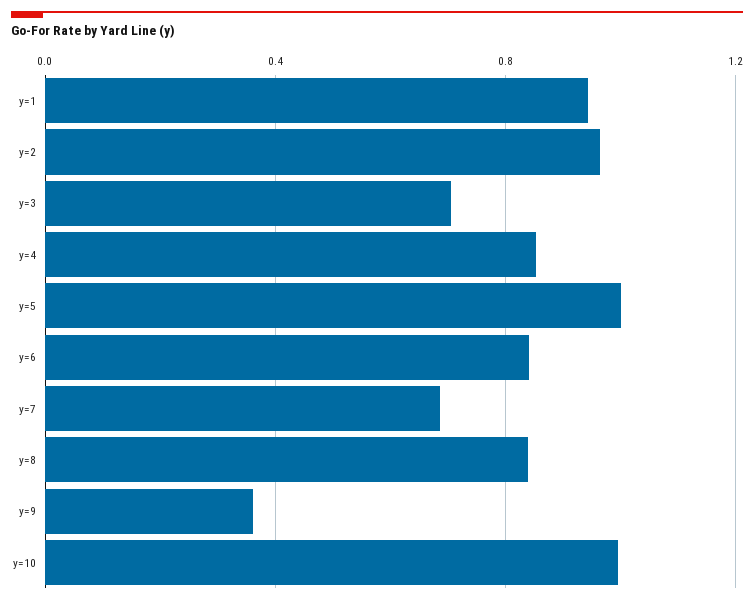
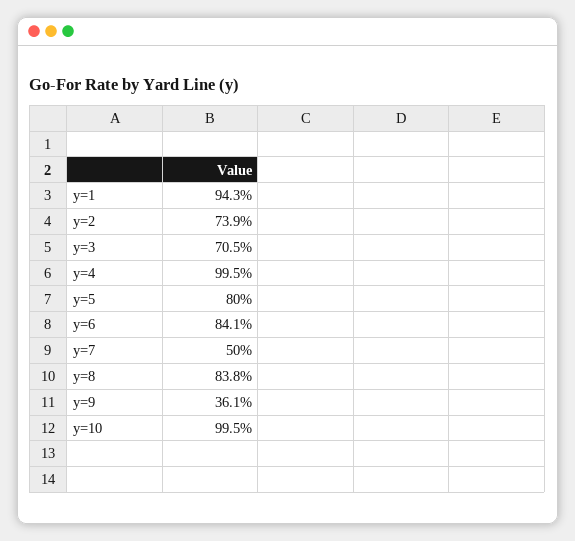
  {
    "y=1": 0.943,
-   "y=2": 0.95,
+   "y=2": 0.739,
    "y=3": 0.705,
-   "y=4": 0.85,
+   "y=4": 0.995,
-   "y=5": 1,
+   "y=5": 0.8,
    "y=6": 0.841,
-   "y=7": 0.7,
+   "y=7": 0.5,
    "y=8": 0.838,
    "y=9": 0.361,
    "y=10": 0.995
  }

